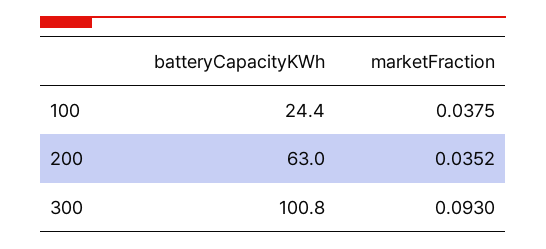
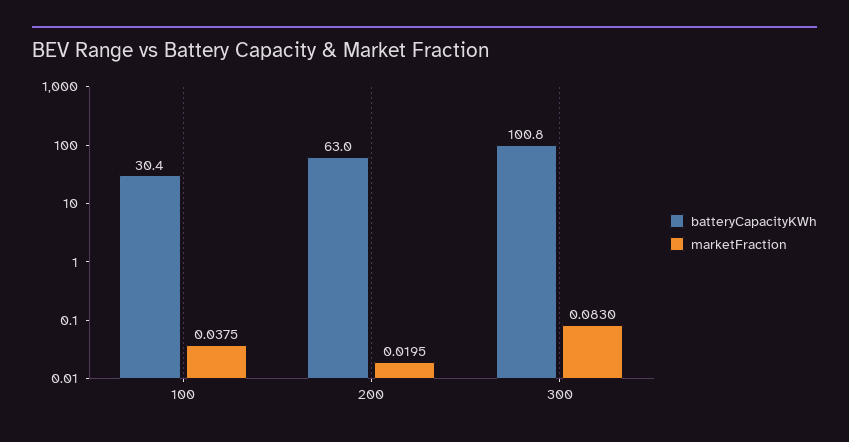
  {
    "batteryCapacityKWh": {
-     "100": 24.4,
+     "100": 30.4,
      "200": 63,
      "300": 100.8
    },
    "marketFraction": {
      "100": 0.0375,
-     "200": 0.0352,
+     "200": 0.0195,
-     "300": 0.093
+     "300": 0.083
    }
  }

